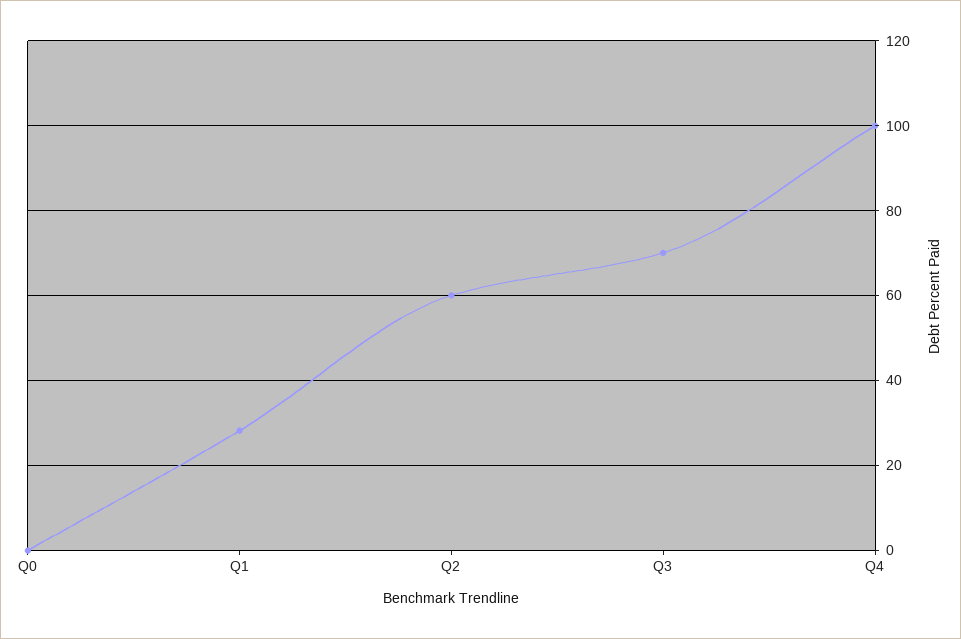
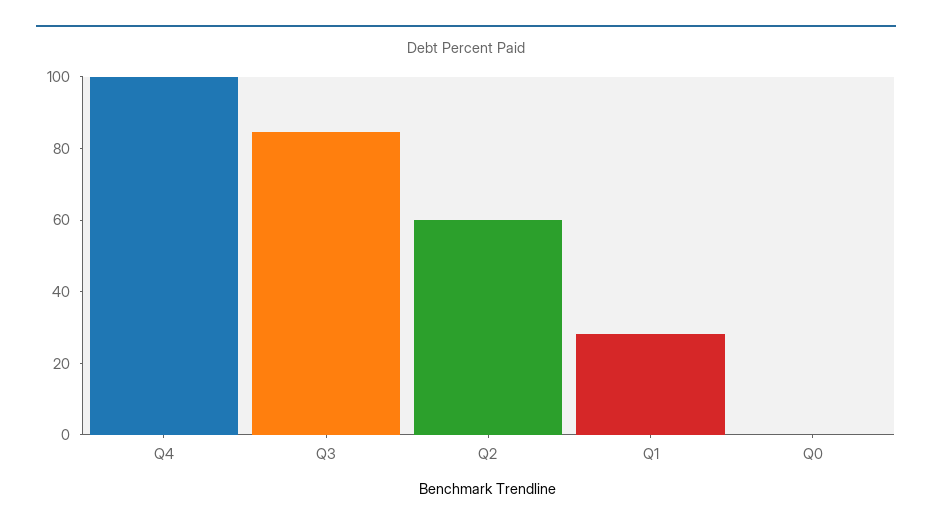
  {
    "Q0": 0,
    "Q1": 28,
    "Q2": 60,
-   "Q3": 70,
+   "Q3": 85,
    "Q4": 100
  }

